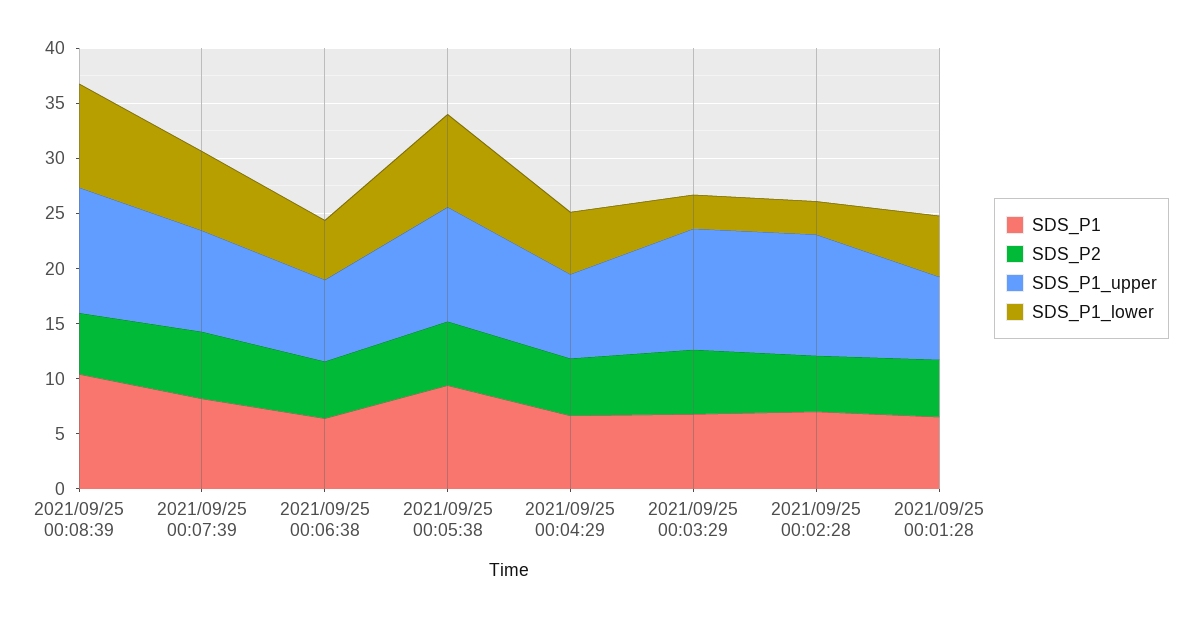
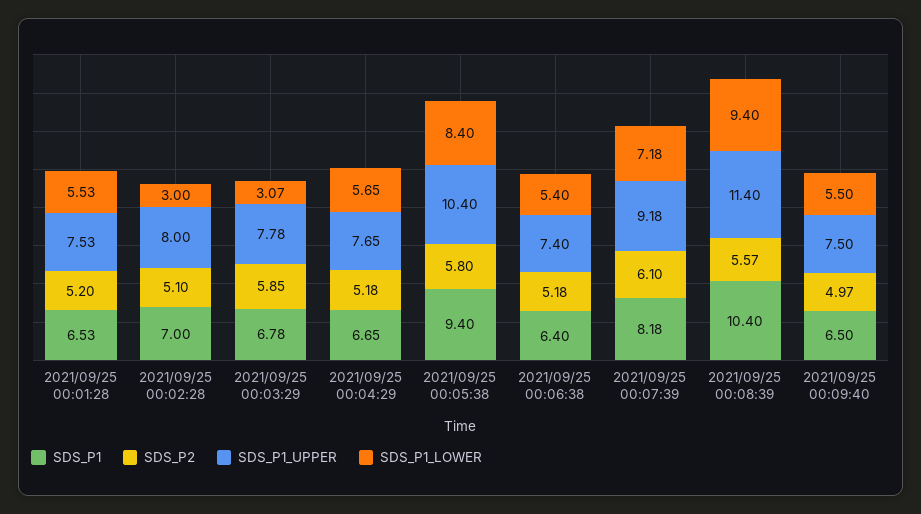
  {
    "SDS_P1": {
      "2021/09/25 00:08:39": 10.4,
      "2021/09/25 00:07:39": 8.18,
      "2021/09/25 00:06:38": 6.4,
      "2021/09/25 00:05:38": 9.4,
      "2021/09/25 00:04:29": 6.65,
      "2021/09/25 00:03:29": 6.78,
      "2021/09/25 00:02:28": 7,
-     "2021/09/25 00:01:28": 6.53
+     "2021/09/25 00:01:28": 6.53,
+     "2021/09/25 00:09:40": 6.5
    },
    "SDS_P2": {
      "2021/09/25 00:08:39": 5.57,
      "2021/09/25 00:07:39": 6.1,
      "2021/09/25 00:06:38": 5.18,
      "2021/09/25 00:05:38": 5.8,
      "2021/09/25 00:04:29": 5.18,
      "2021/09/25 00:03:29": 5.85,
      "2021/09/25 00:02:28": 5.1,
-     "2021/09/25 00:01:28": 5.2
+     "2021/09/25 00:01:28": 5.2,
+     "2021/09/25 00:09:40": 4.97
    },
    "SDS_P1_upper": {
      "2021/09/25 00:08:39": 11.4,
      "2021/09/25 00:07:39": 9.18,
      "2021/09/25 00:06:38": 7.4,
      "2021/09/25 00:05:38": 10.4,
      "2021/09/25 00:04:29": 7.65,
-     "2021/09/25 00:03:29": 11,
+     "2021/09/25 00:03:29": 7.78,
-     "2021/09/25 00:02:28": 11,
+     "2021/09/25 00:02:28": 8,
-     "2021/09/25 00:01:28": 7.53
+     "2021/09/25 00:01:28": 7.53,
+     "2021/09/25 00:09:40": 7.5
    },
    "SDS_P1_lower": {
      "2021/09/25 00:08:39": 9.4,
      "2021/09/25 00:07:39": 7.18,
      "2021/09/25 00:06:38": 5.4,
      "2021/09/25 00:05:38": 8.4,
      "2021/09/25 00:04:29": 5.65,
      "2021/09/25 00:03:29": 3.07,
      "2021/09/25 00:02:28": 3,
-     "2021/09/25 00:01:28": 5.53
+     "2021/09/25 00:01:28": 5.53,
+     "2021/09/25 00:09:40": 5.5
    }
  }

